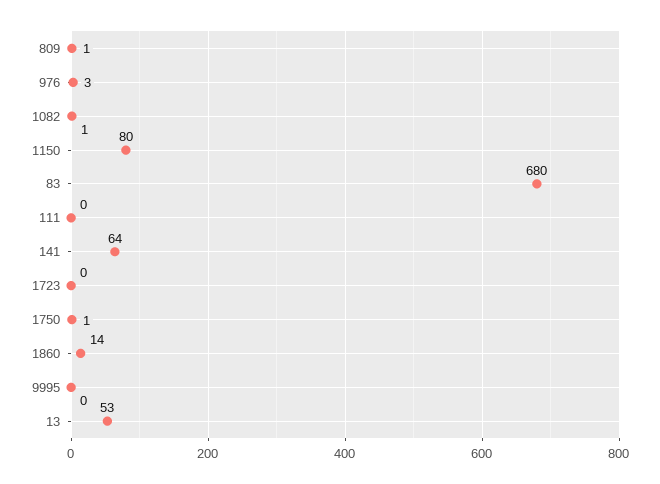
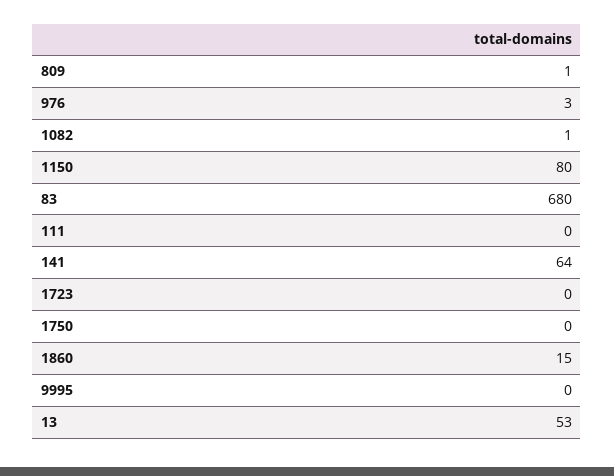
  {
    "809": 1,
    "976": 3,
    "1082": 1,
    "1150": 80,
    "83": 680,
    "111": 0,
    "141": 64,
    "1723": 0,
-   "1750": 1,
+   "1750": 0,
-   "1860": 14,
+   "1860": 15,
    "9995": 0,
    "13": 53
  }

